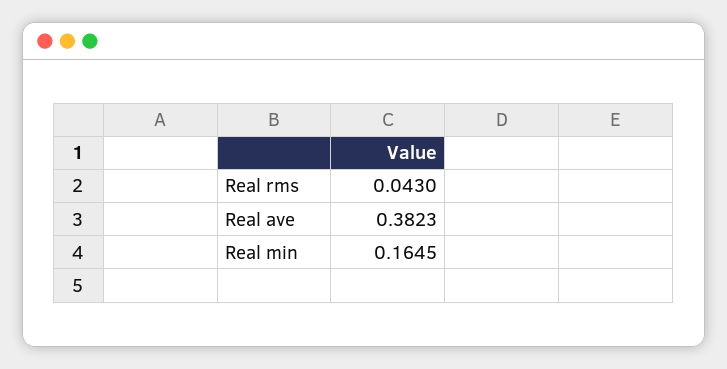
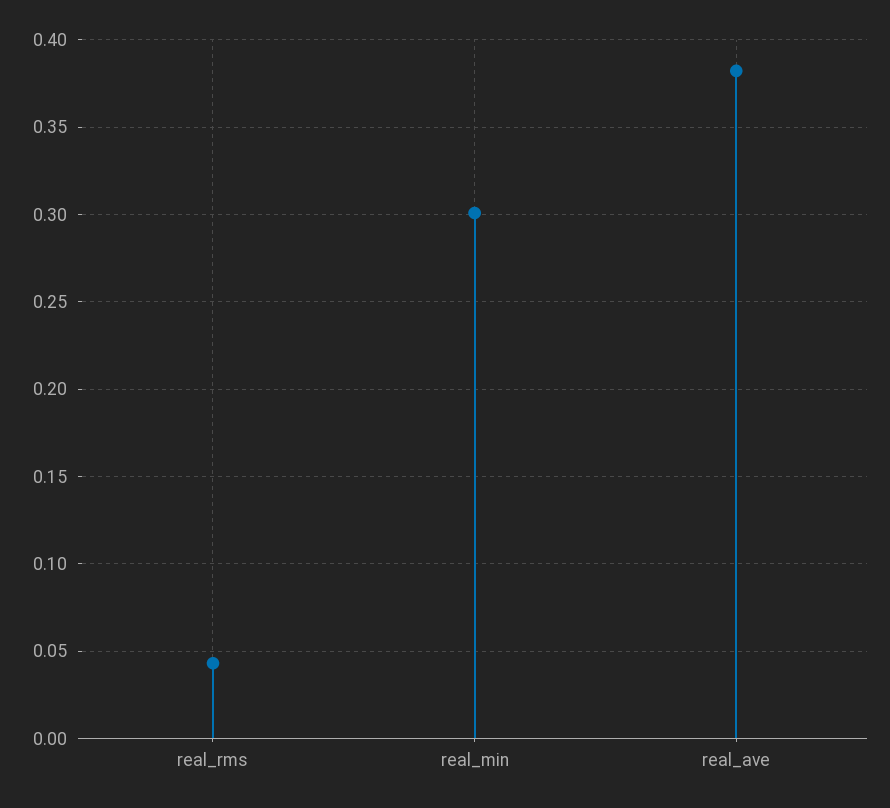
  {
    "Real rms": 0.043,
    "Real ave": 0.3823,
-   "Real min": 0.1645
+   "Real min": 0.3
  }

